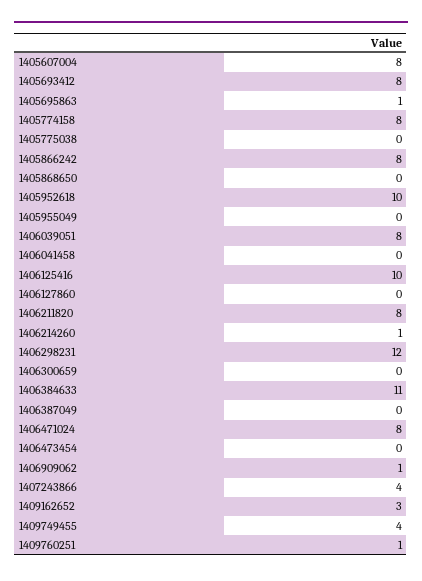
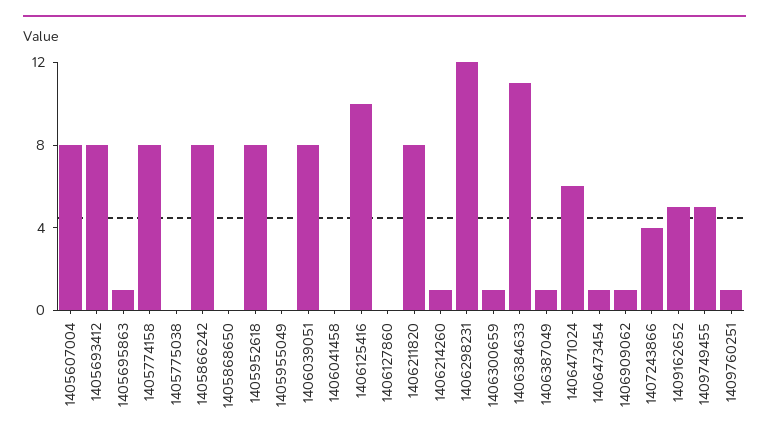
  {
    "1405607004": 8,
    "1405693412": 8,
    "1405695863": 1,
    "1405774158": 8,
    "1405775038": 0,
    "1405866242": 8,
    "1405868650": 0,
-   "1405952618": 10,
+   "1405952618": 8,
    "1405955049": 0,
    "1406039051": 8,
    "1406041458": 0,
    "1406125416": 10,
    "1406127860": 0,
    "1406211820": 8,
    "1406214260": 1,
    "1406298231": 12,
-   "1406300659": 0,
+   "1406300659": 1,
    "1406384633": 11,
-   "1406387049": 0,
+   "1406387049": 1,
-   "1406471024": 8,
+   "1406471024": 6,
-   "1406473454": 0,
+   "1406473454": 1,
    "1406909062": 1,
    "1407243866": 4,
-   "1409162652": 3,
+   "1409162652": 5,
-   "1409749455": 4,
+   "1409749455": 5,
    "1409760251": 1
  }

